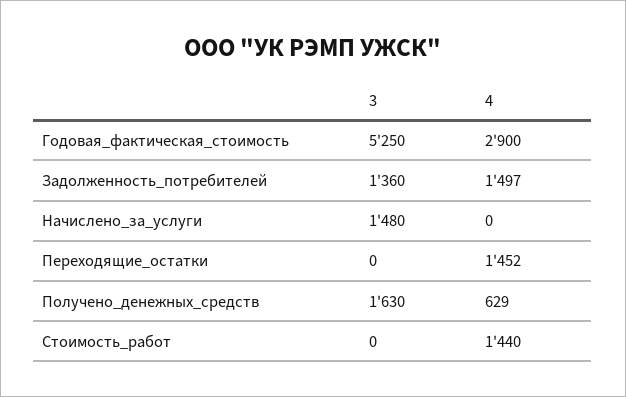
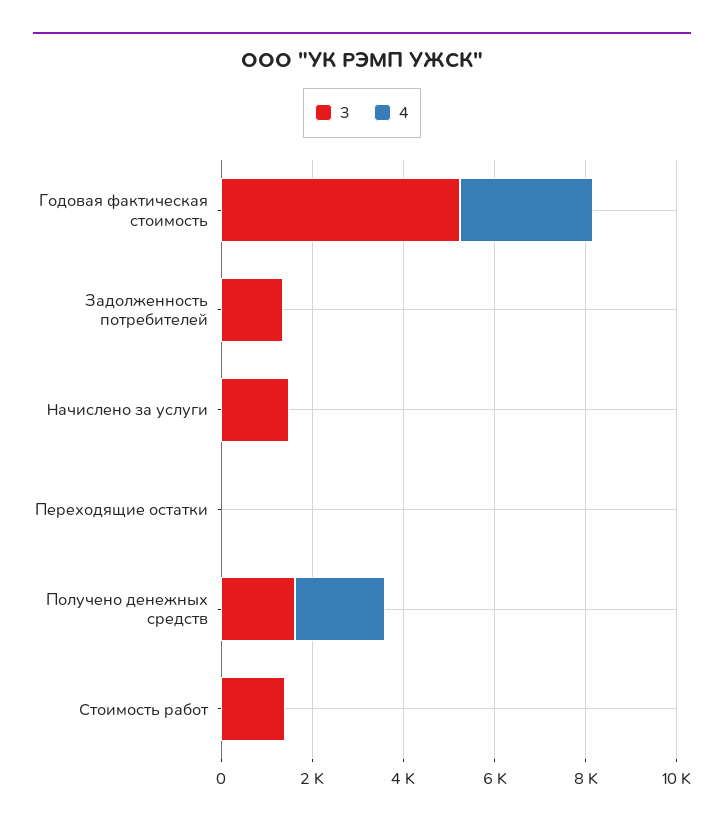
  {
    "3": {
      "Годовая_фактическая_стоимость": 5250,
      "Задолженность_потребителей": 1360,
      "Начислено_за_услуги": 1480,
      "Переходящие_остатки": 0,
      "Получено_денежных_средств": 1630,
-     "Стоимость_работ": 0
+     "Стоимость_работ": 1500
    },
    "4": {
      "Годовая_фактическая_стоимость": 2900,
-     "Задолженность_потребителей": 1497,
+     "Задолженность_потребителей": 0,
      "Начислено_за_услуги": 0,
-     "Переходящие_остатки": 1452,
+     "Переходящие_остатки": 0,
-     "Получено_денежных_средств": 629,
+     "Получено_денежных_средств": 2000,
-     "Стоимость_работ": 1440
+     "Стоимость_работ": 0
    }
  }

